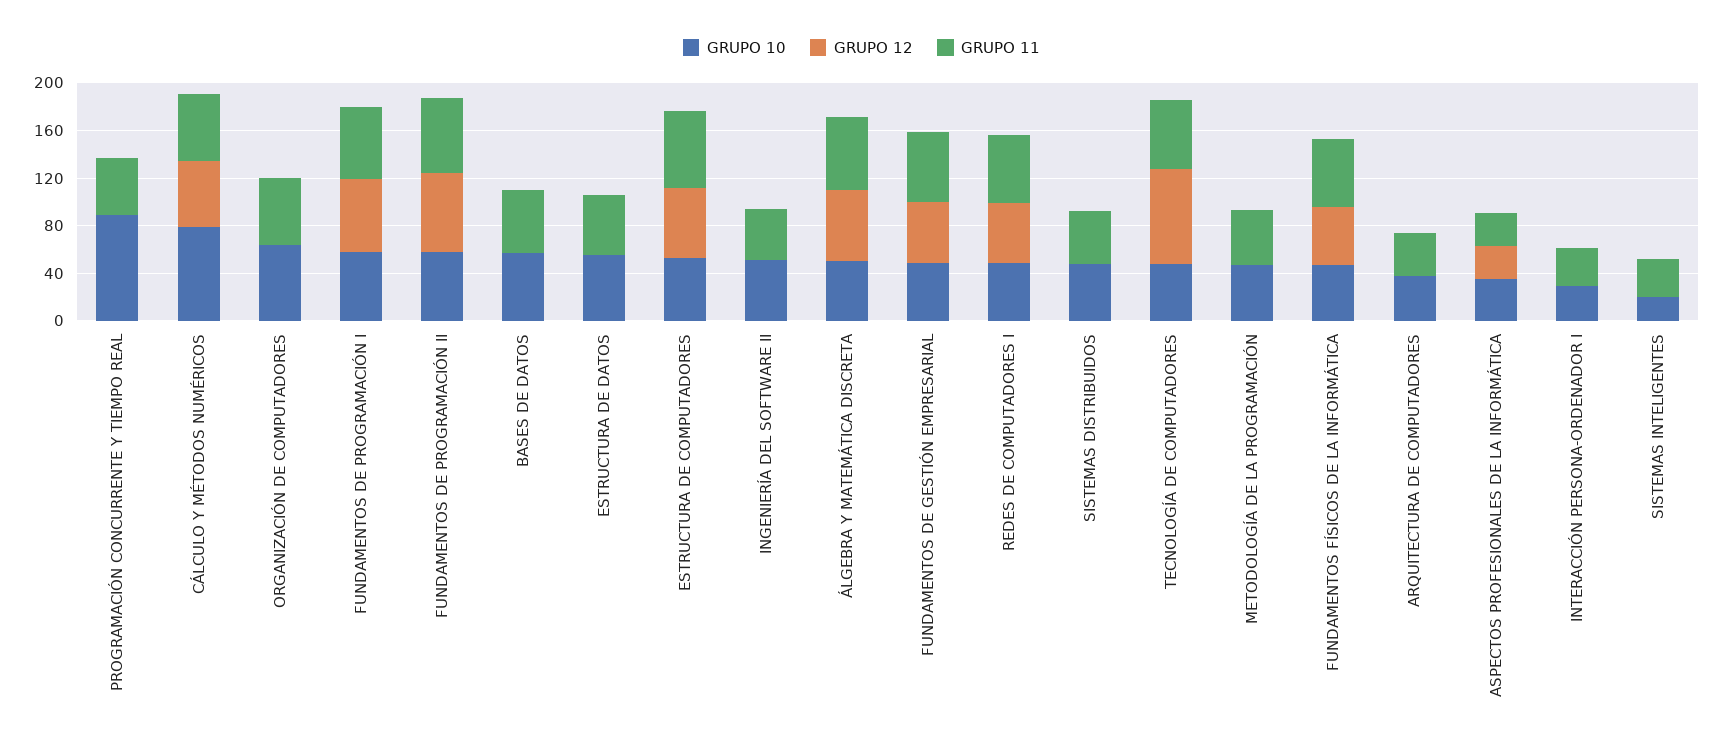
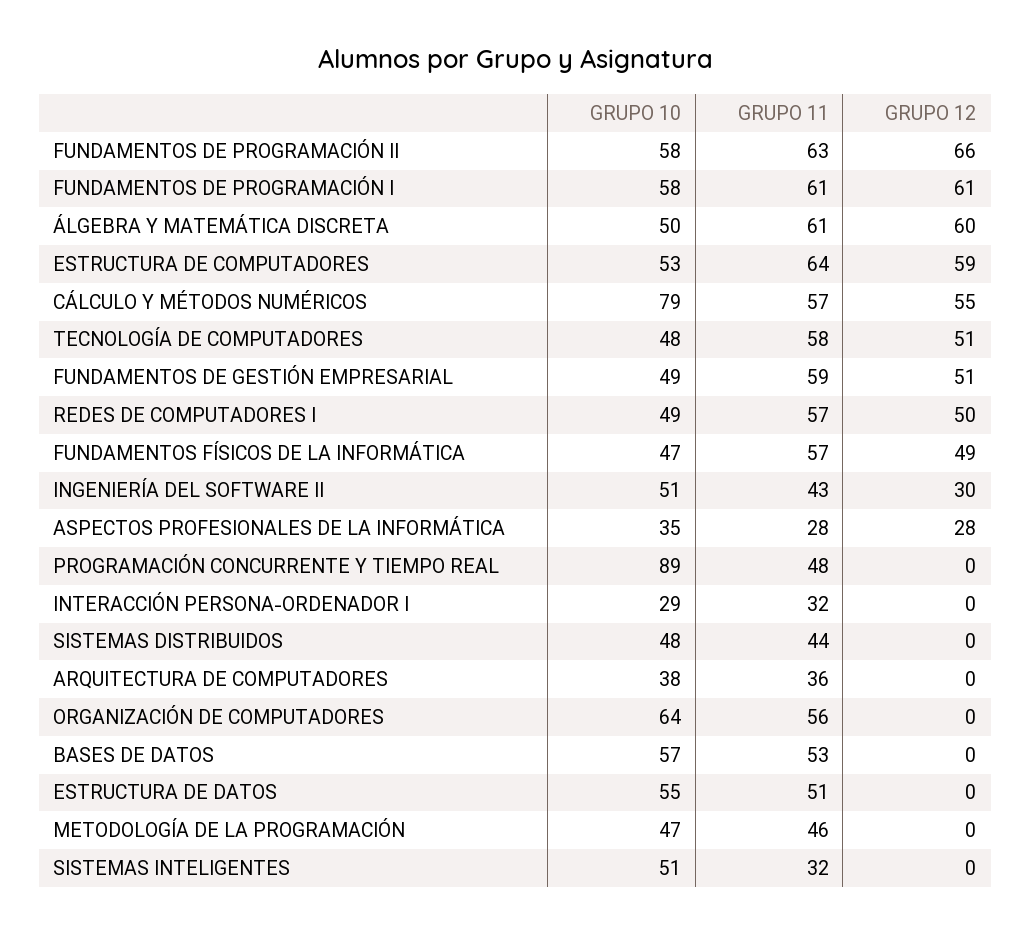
  {
    "GRUPO 10": {
      "PROGRAMACIÓN CONCURRENTE Y TIEMPO REAL": 89,
      "CÁLCULO Y MÉTODOS NUMÉRICOS": 79,
      "ORGANIZACIÓN DE COMPUTADORES": 64,
      "FUNDAMENTOS DE PROGRAMACIÓN I": 58,
      "FUNDAMENTOS DE PROGRAMACIÓN II": 58,
      "BASES DE DATOS": 57,
      "ESTRUCTURA DE DATOS": 55,
      "ESTRUCTURA DE COMPUTADORES": 53,
      "INGENIERÍA DEL SOFTWARE II": 51,
      "ÁLGEBRA Y MATEMÁTICA DISCRETA": 50,
      "FUNDAMENTOS DE GESTIÓN EMPRESARIAL": 49,
      "REDES DE COMPUTADORES I": 49,
      "SISTEMAS DISTRIBUIDOS": 48,
      "TECNOLOGÍA DE COMPUTADORES": 48,
      "METODOLOGÍA DE LA PROGRAMACIÓN": 47,
      "FUNDAMENTOS FÍSICOS DE LA INFORMÁTICA": 47,
      "ARQUITECTURA DE COMPUTADORES": 38,
      "ASPECTOS PROFESIONALES DE LA INFORMÁTICA": 35,
      "INTERACCIÓN PERSONA-ORDENADOR I": 29,
-     "SISTEMAS INTELIGENTES": 20
+     "SISTEMAS INTELIGENTES": 51
    },
    "GRUPO 12": {
      "PROGRAMACIÓN CONCURRENTE Y TIEMPO REAL": 0,
      "CÁLCULO Y MÉTODOS NUMÉRICOS": 55,
      "ORGANIZACIÓN DE COMPUTADORES": 0,
      "FUNDAMENTOS DE PROGRAMACIÓN I": 61,
      "FUNDAMENTOS DE PROGRAMACIÓN II": 66,
      "BASES DE DATOS": 0,
      "ESTRUCTURA DE DATOS": 0,
      "ESTRUCTURA DE COMPUTADORES": 59,
-     "INGENIERÍA DEL SOFTWARE II": 0,
+     "INGENIERÍA DEL SOFTWARE II": 30,
      "ÁLGEBRA Y MATEMÁTICA DISCRETA": 60,
      "FUNDAMENTOS DE GESTIÓN EMPRESARIAL": 51,
      "REDES DE COMPUTADORES I": 50,
      "SISTEMAS DISTRIBUIDOS": 0,
-     "TECNOLOGÍA DE COMPUTADORES": 80,
+     "TECNOLOGÍA DE COMPUTADORES": 51,
      "METODOLOGÍA DE LA PROGRAMACIÓN": 0,
      "FUNDAMENTOS FÍSICOS DE LA INFORMÁTICA": 49,
      "ARQUITECTURA DE COMPUTADORES": 0,
      "ASPECTOS PROFESIONALES DE LA INFORMÁTICA": 28,
      "INTERACCIÓN PERSONA-ORDENADOR I": 0,
      "SISTEMAS INTELIGENTES": 0
    },
    "GRUPO 11": {
      "PROGRAMACIÓN CONCURRENTE Y TIEMPO REAL": 48,
      "CÁLCULO Y MÉTODOS NUMÉRICOS": 57,
      "ORGANIZACIÓN DE COMPUTADORES": 56,
      "FUNDAMENTOS DE PROGRAMACIÓN I": 61,
      "FUNDAMENTOS DE PROGRAMACIÓN II": 63,
      "BASES DE DATOS": 53,
      "ESTRUCTURA DE DATOS": 51,
      "ESTRUCTURA DE COMPUTADORES": 64,
      "INGENIERÍA DEL SOFTWARE II": 43,
      "ÁLGEBRA Y MATEMÁTICA DISCRETA": 61,
      "FUNDAMENTOS DE GESTIÓN EMPRESARIAL": 59,
      "REDES DE COMPUTADORES I": 57,
      "SISTEMAS DISTRIBUIDOS": 44,
      "TECNOLOGÍA DE COMPUTADORES": 58,
      "METODOLOGÍA DE LA PROGRAMACIÓN": 46,
      "FUNDAMENTOS FÍSICOS DE LA INFORMÁTICA": 57,
      "ARQUITECTURA DE COMPUTADORES": 36,
      "ASPECTOS PROFESIONALES DE LA INFORMÁTICA": 28,
      "INTERACCIÓN PERSONA-ORDENADOR I": 32,
      "SISTEMAS INTELIGENTES": 32
    }
  }

